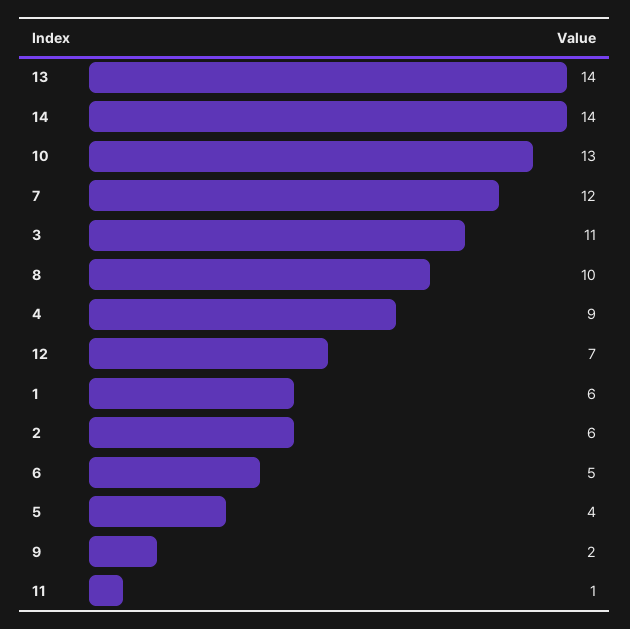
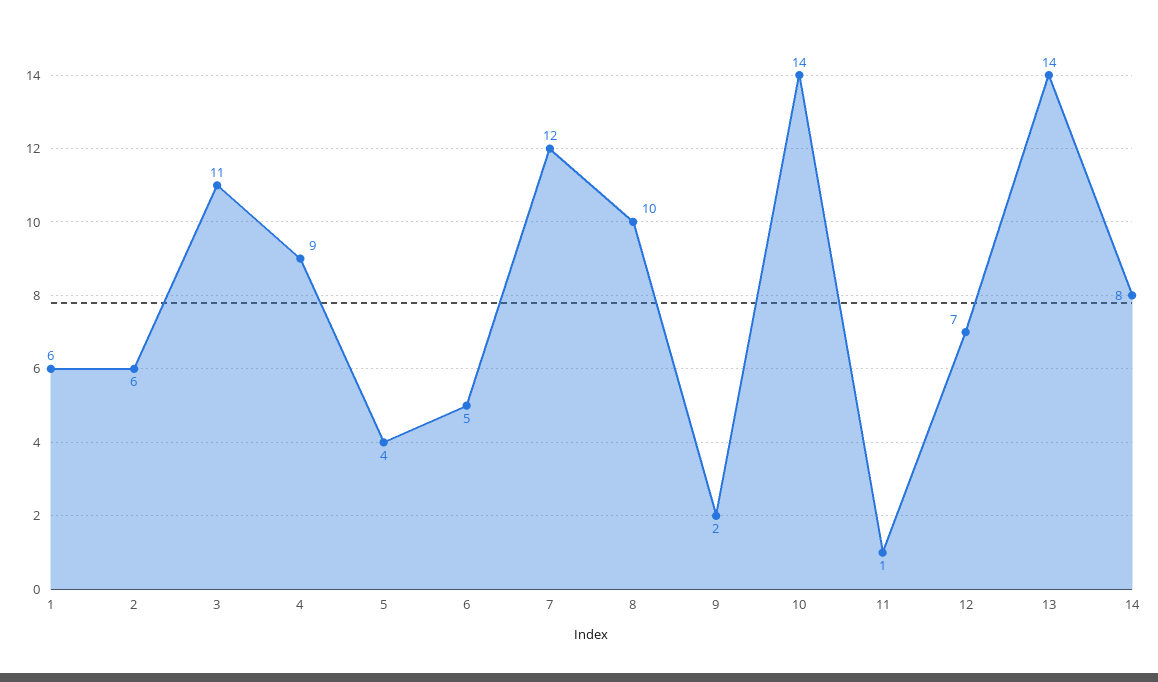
  {
    "13": 14,
-   "14": 14,
+   "14": 8,
-   "10": 13,
+   "10": 14,
    "7": 12,
    "3": 11,
    "8": 10,
    "4": 9,
    "12": 7,
    "1": 6,
    "2": 6,
    "6": 5,
    "5": 4,
    "9": 2,
    "11": 1
  }

